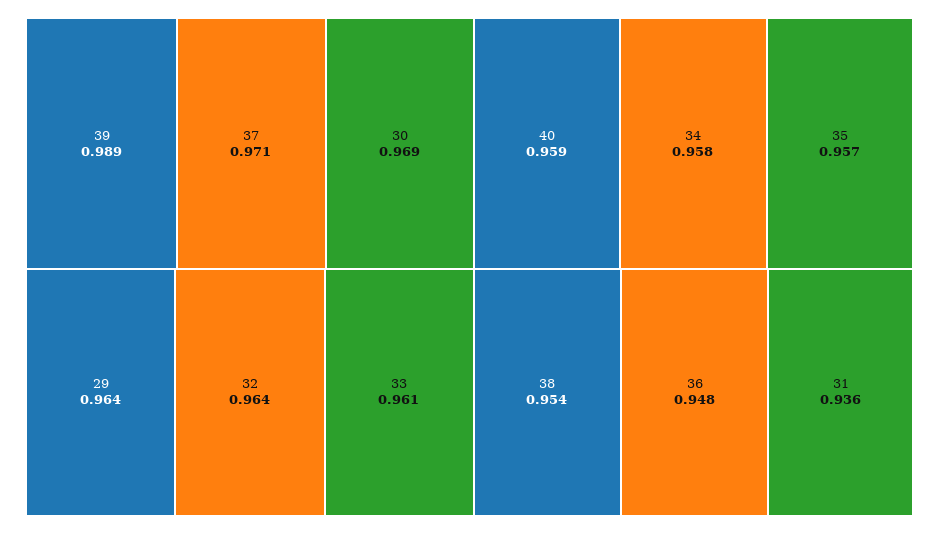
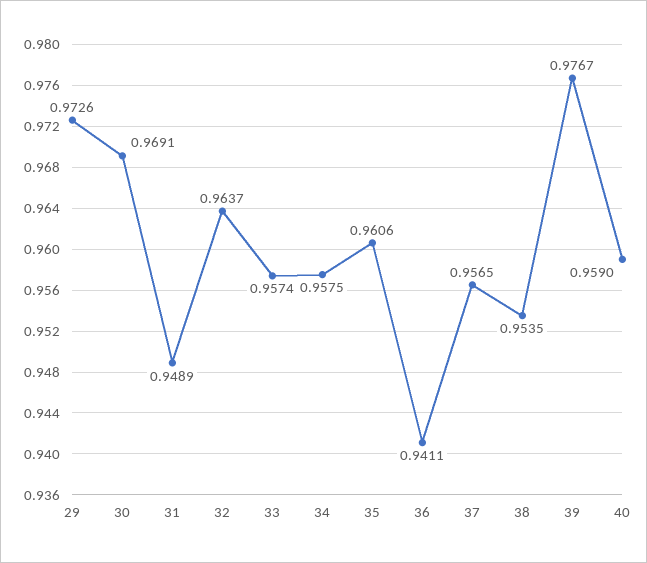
  {
-   "39": 0.989,
+   "39": 0.9767,
-   "37": 0.971,
+   "37": 0.9565,
    "30": 0.9691,
-   "29": 0.964,
+   "29": 0.9726,
    "32": 0.9637,
-   "33": 0.961,
+   "33": 0.9574,
    "40": 0.959,
    "34": 0.9575,
-   "35": 0.957,
+   "35": 0.9606,
    "38": 0.9535,
-   "36": 0.948,
+   "36": 0.9411,
-   "31": 0.936
+   "31": 0.9489
  }

